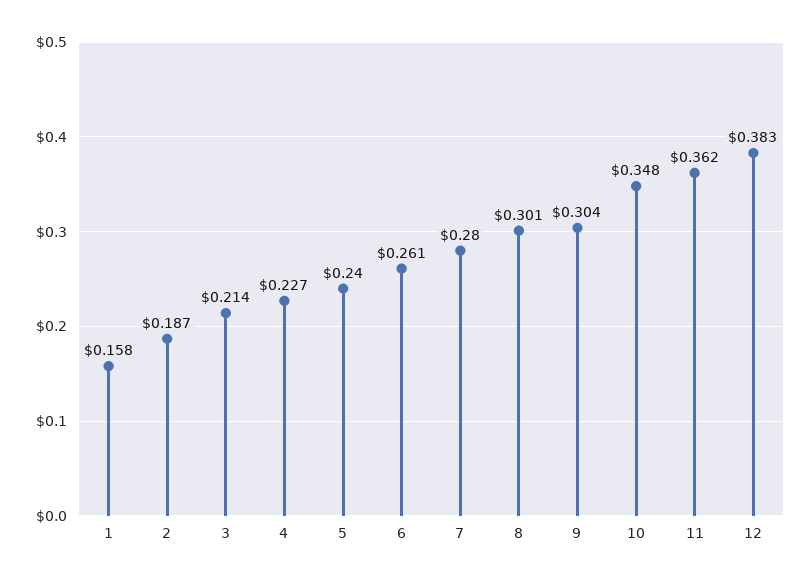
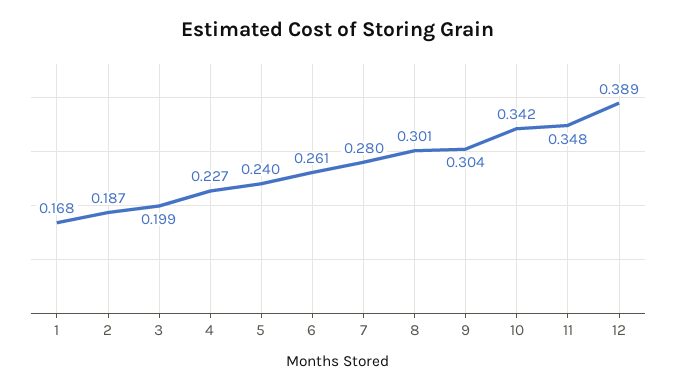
  {
-   "1": 0.158,
+   "1": 0.168,
    "2": 0.187,
-   "3": 0.214,
+   "3": 0.199,
    "4": 0.227,
    "5": 0.24,
    "6": 0.261,
    "7": 0.28,
    "8": 0.301,
    "9": 0.304,
-   "10": 0.348,
+   "10": 0.342,
-   "11": 0.362,
+   "11": 0.348,
-   "12": 0.383
+   "12": 0.389
  }

